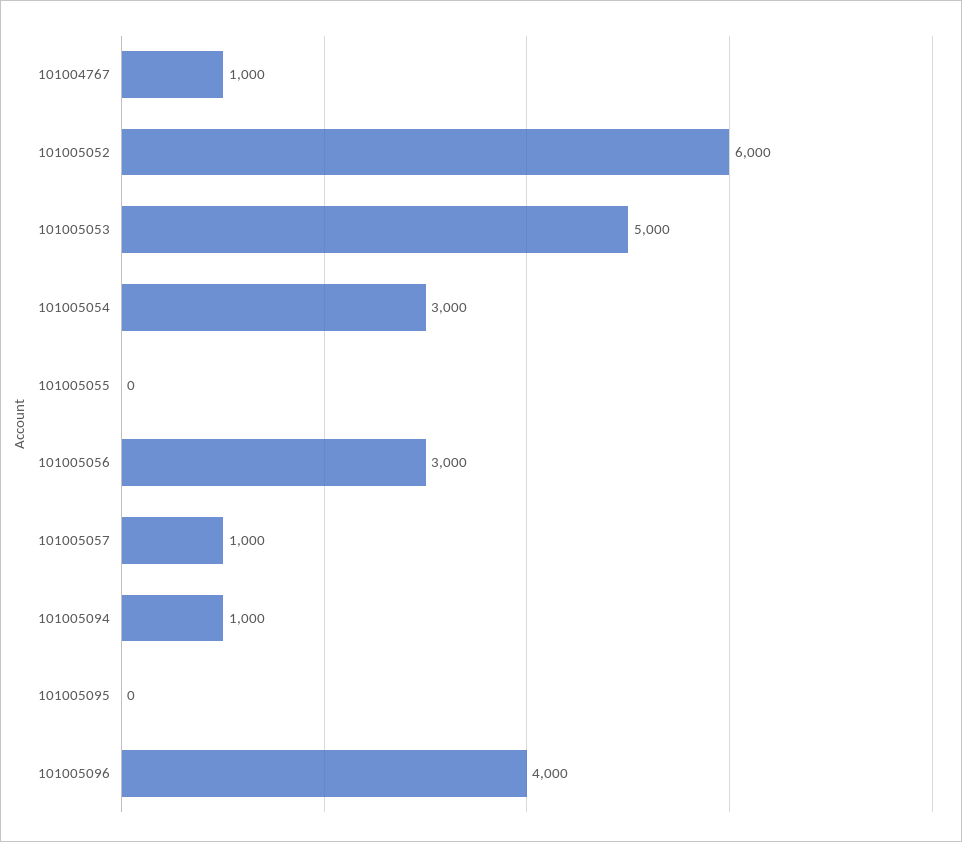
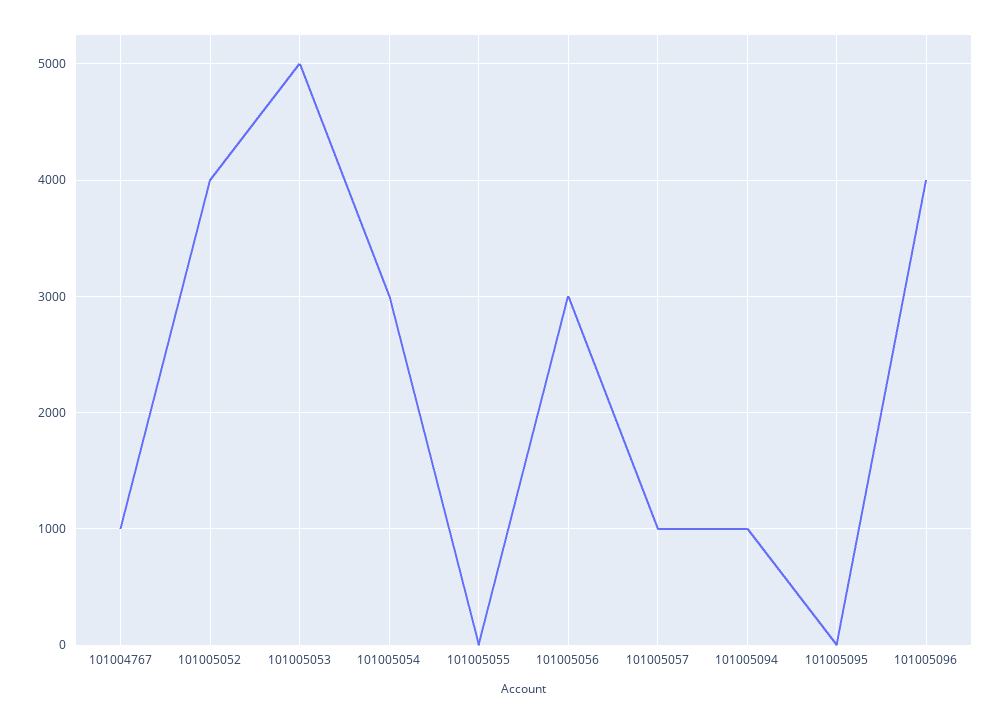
  {
    "101004767": 1000,
-   "101005052": 6000,
+   "101005052": 4000,
    "101005053": 5000,
    "101005054": 3000,
    "101005055": 0,
    "101005056": 3000,
    "101005057": 1000,
    "101005094": 1000,
    "101005095": 0,
    "101005096": 4000
  }

